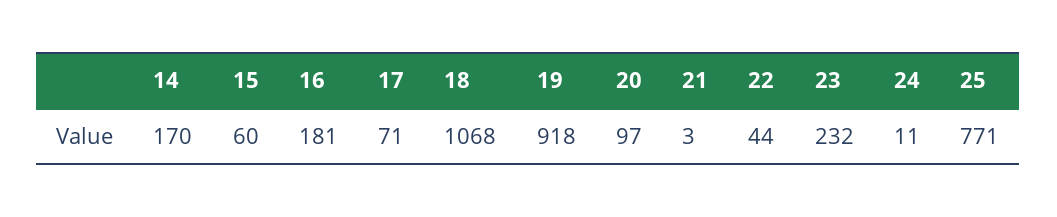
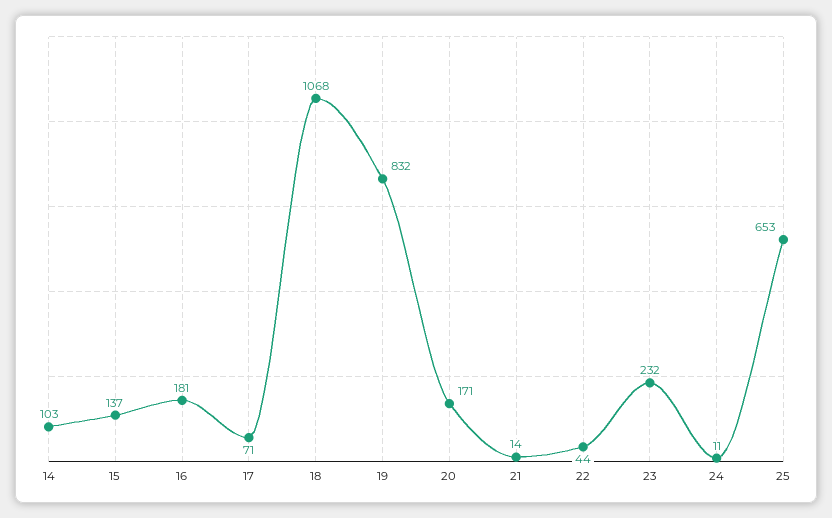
  {
-   "14": 170,
+   "14": 103,
-   "15": 60,
+   "15": 137,
    "16": 181,
    "17": 71,
    "18": 1068,
-   "19": 918,
+   "19": 832,
-   "20": 97,
+   "20": 171,
-   "21": 3,
+   "21": 14,
    "22": 44,
    "23": 232,
    "24": 11,
-   "25": 771
+   "25": 653
  }

